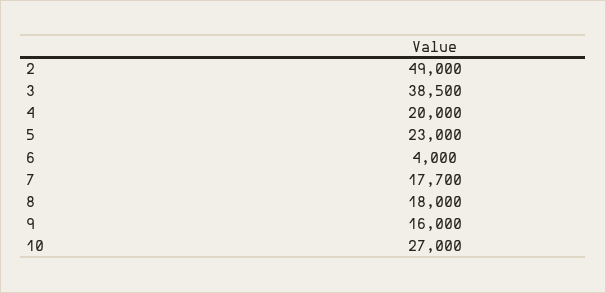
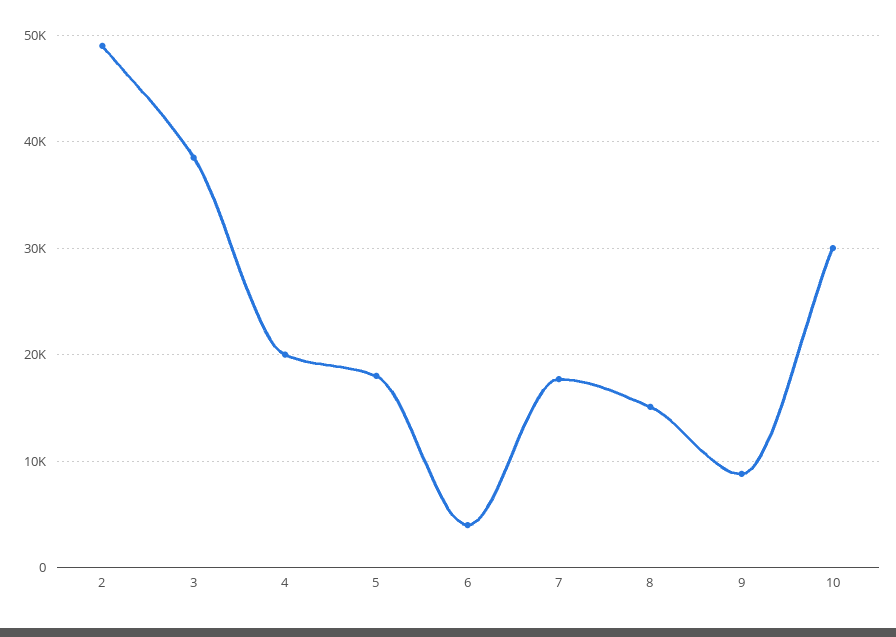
  {
    "2": 49000,
    "3": 38500,
    "4": 20000,
-   "5": 23000,
+   "5": 18000,
    "6": 4000,
    "7": 17700,
-   "8": 18000,
+   "8": 15000,
-   "9": 16000,
+   "9": 9000,
-   "10": 27000
+   "10": 30000
  }

